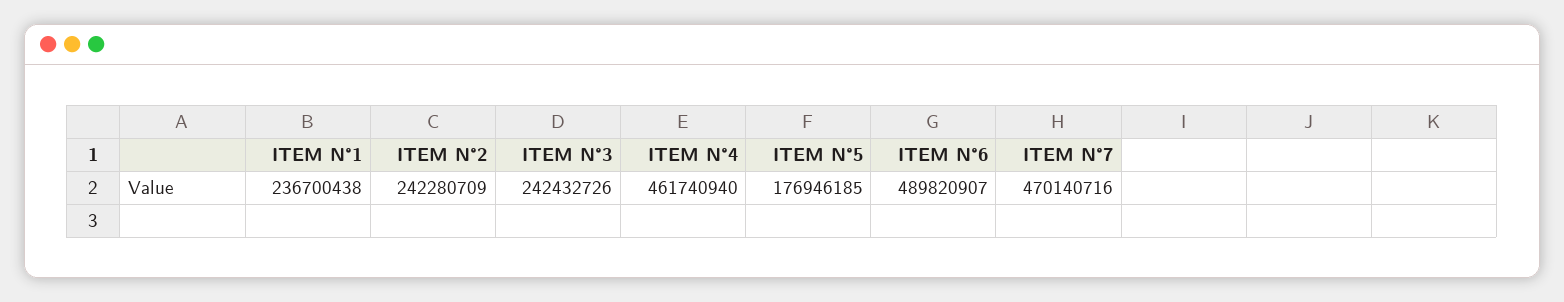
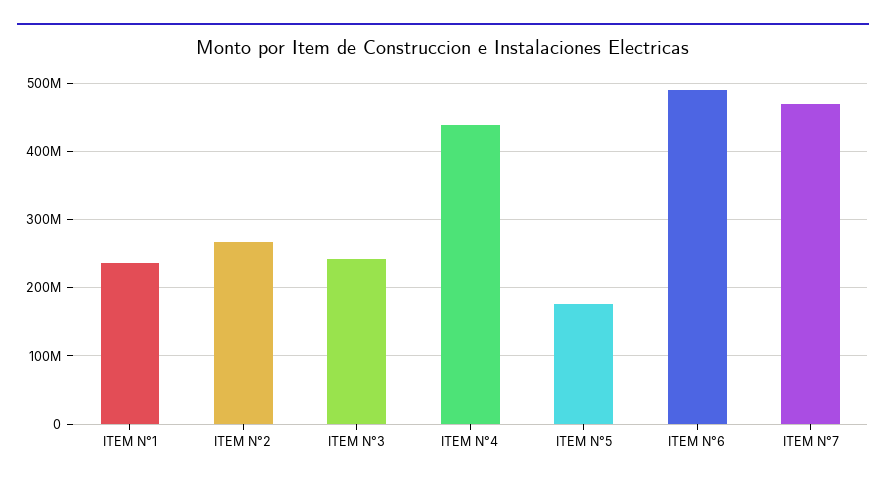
  {
    "ITEM N°1": 236700438,
-   "ITEM N°2": 242280709,
+   "ITEM N°2": 270000000,
    "ITEM N°3": 242432726,
-   "ITEM N°4": 461740940,
+   "ITEM N°4": 440000000,
    "ITEM N°5": 176946185,
    "ITEM N°6": 489820907,
    "ITEM N°7": 470140716
  }

